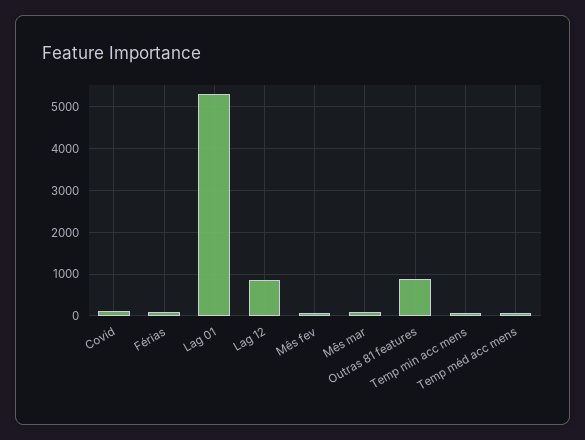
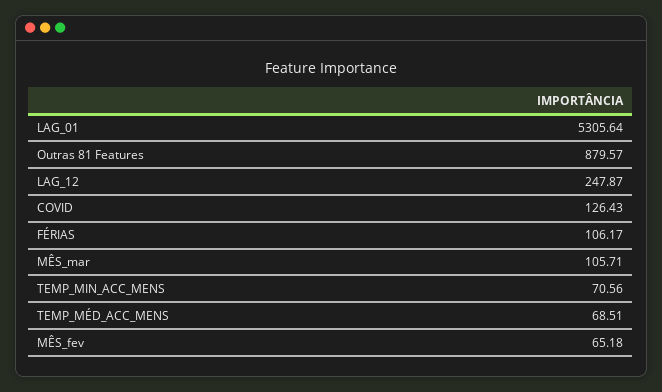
  {
    "Covid": 126.43,
    "Férias": 106.17,
    "Lag 01": 5305.64,
-   "Lag 12": 800,
+   "Lag 12": 247.87,
    "Mês fev": 65.18,
    "Mês mar": 105.71,
    "Outras 81 features": 879.57,
    "Temp min acc mens": 70.56,
    "Temp méd acc mens": 68.51
  }

